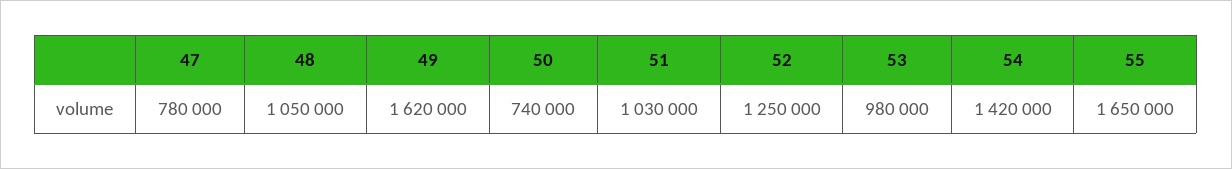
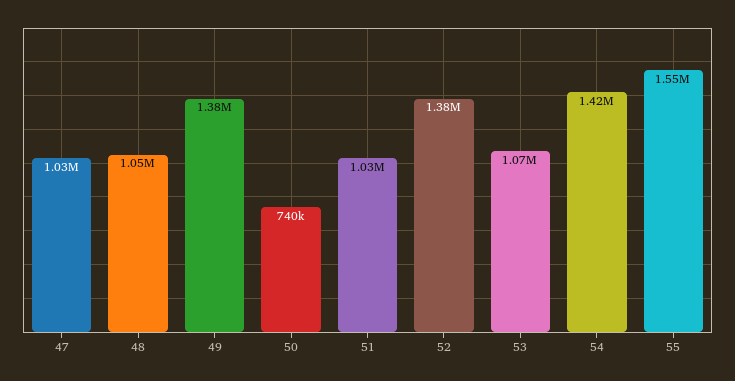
  {
-   "47": 780000,
+   "47": 1030000,
    "48": 1050000,
-   "49": 1620000,
+   "49": 1380000,
    "50": 740000,
    "51": 1030000,
-   "52": 1250000,
+   "52": 1380000,
-   "53": 980000,
+   "53": 1070000,
    "54": 1420000,
-   "55": 1650000
+   "55": 1550000
  }

